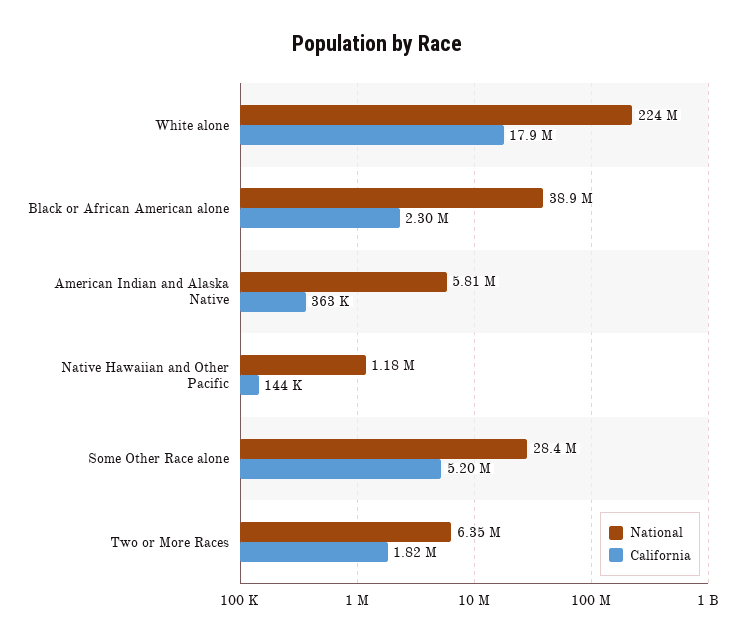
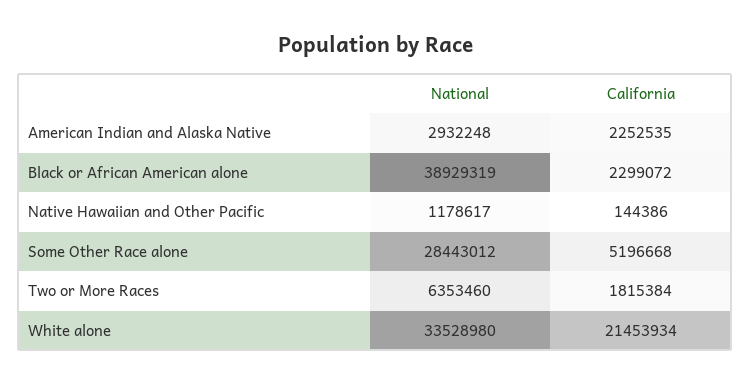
  {
    "National": {
-     "White alone": 224000000,
+     "White alone": 33528980,
      "Black or African American alone": 38929319,
-     "American Indian and Alaska Native": 5810000,
+     "American Indian and Alaska Native": 2932248,
      "Native Hawaiian and Other Pacific": 1178617,
      "Some Other Race alone": 28443012,
      "Two or More Races": 6353460
    },
    "California": {
-     "White alone": 17900000,
+     "White alone": 21453934,
      "Black or African American alone": 2299072,
-     "American Indian and Alaska Native": 363000,
+     "American Indian and Alaska Native": 2252535,
      "Native Hawaiian and Other Pacific": 144386,
      "Some Other Race alone": 5196668,
      "Two or More Races": 1815384
    }
  }

